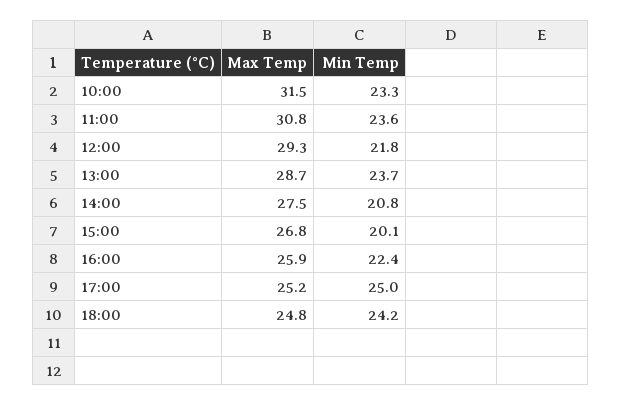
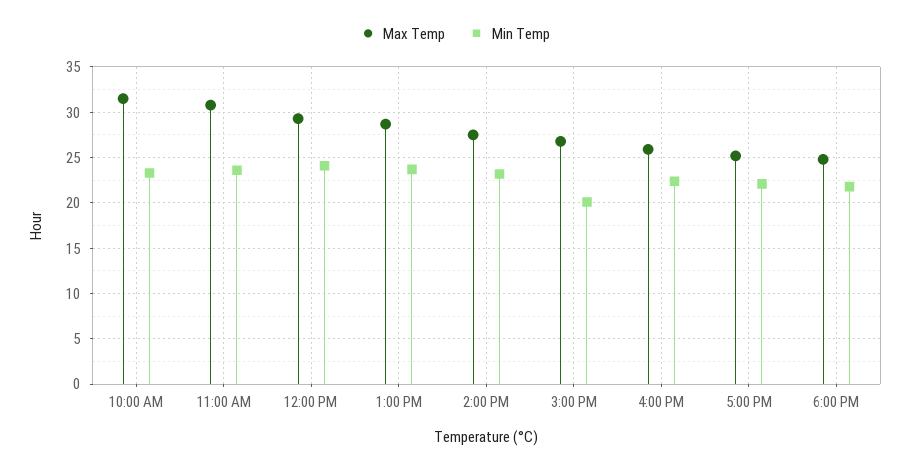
  {
    "Max Temp": {
      "10:00": 31.5,
      "11:00": 30.8,
      "12:00": 29.3,
      "13:00": 28.7,
      "14:00": 27.5,
      "15:00": 26.8,
      "16:00": 25.9,
      "17:00": 25.2,
      "18:00": 24.8
    },
    "Min Temp": {
      "10:00": 23.3,
      "11:00": 23.6,
-     "12:00": 21.8,
+     "12:00": 24,
      "13:00": 23.7,
-     "14:00": 20.8,
+     "14:00": 23,
      "15:00": 20.1,
      "16:00": 22.4,
-     "17:00": 25,
+     "17:00": 22,
-     "18:00": 24.2
+     "18:00": 22
    }
  }

